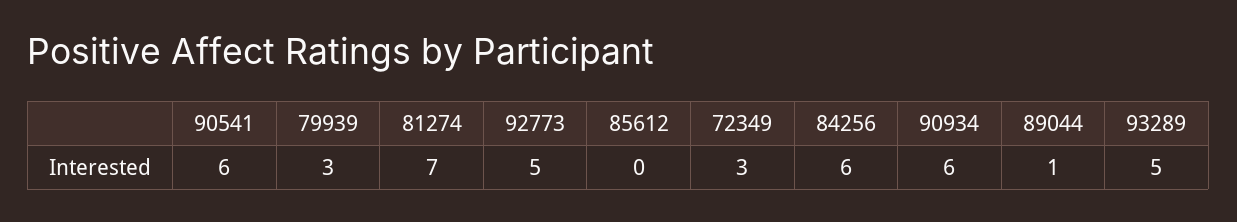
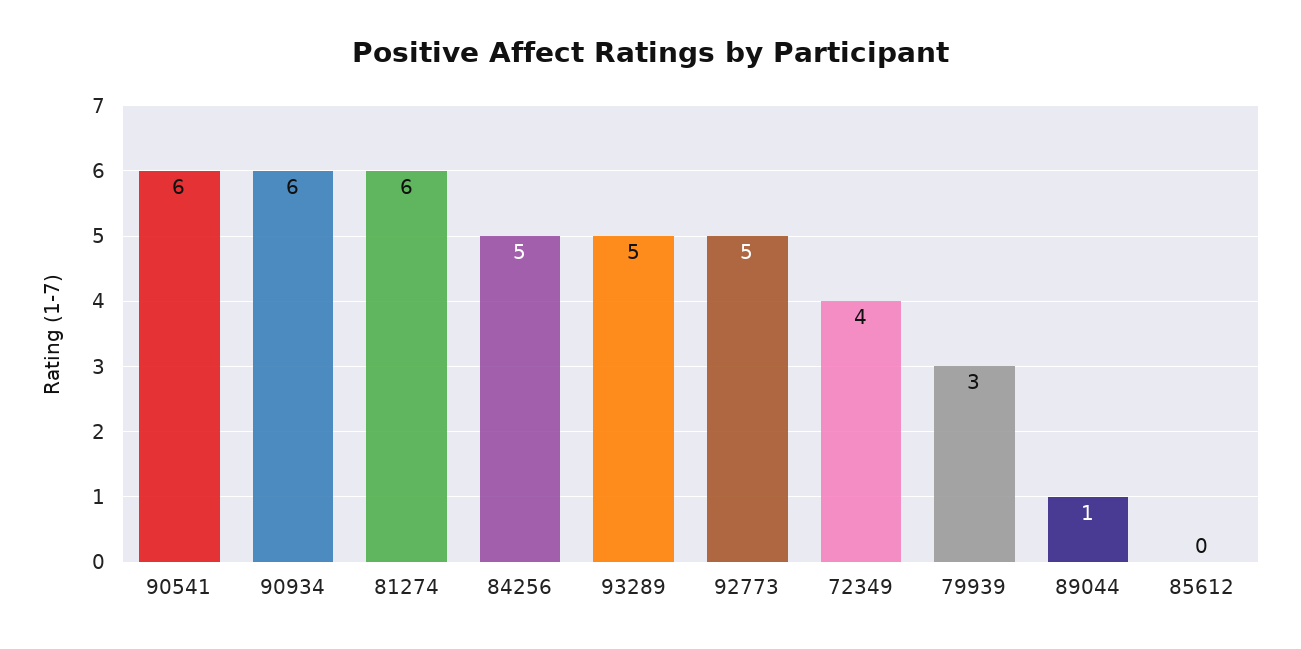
  {
    "90541": 6,
    "79939": 3,
-   "81274": 7,
+   "81274": 6,
    "92773": 5,
    "85612": 0,
-   "72349": 3,
+   "72349": 4,
-   "84256": 6,
+   "84256": 5,
    "90934": 6,
    "89044": 1,
    "93289": 5
  }

